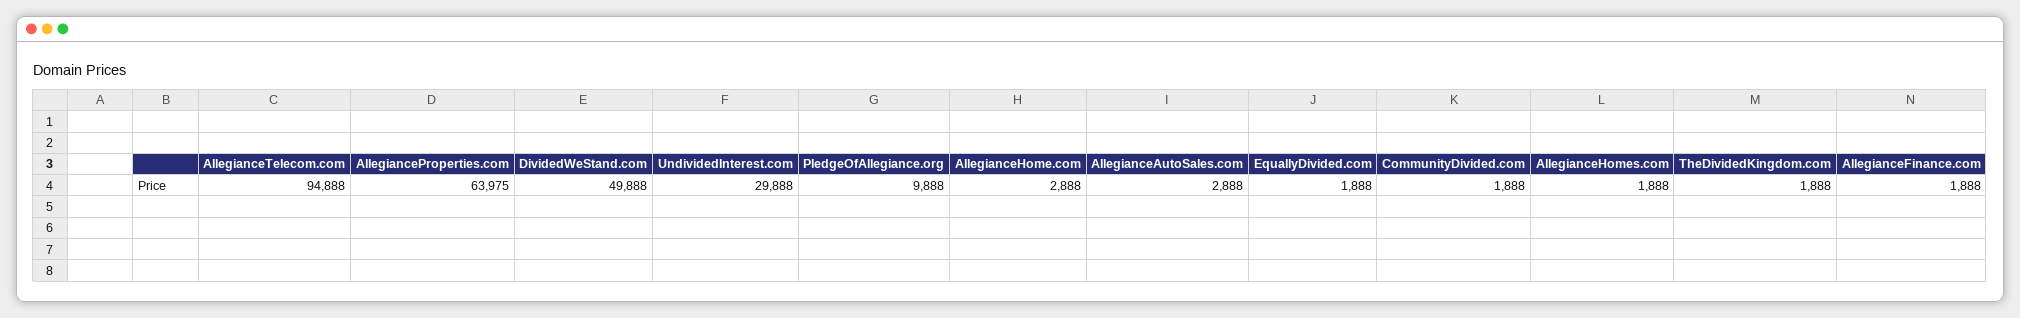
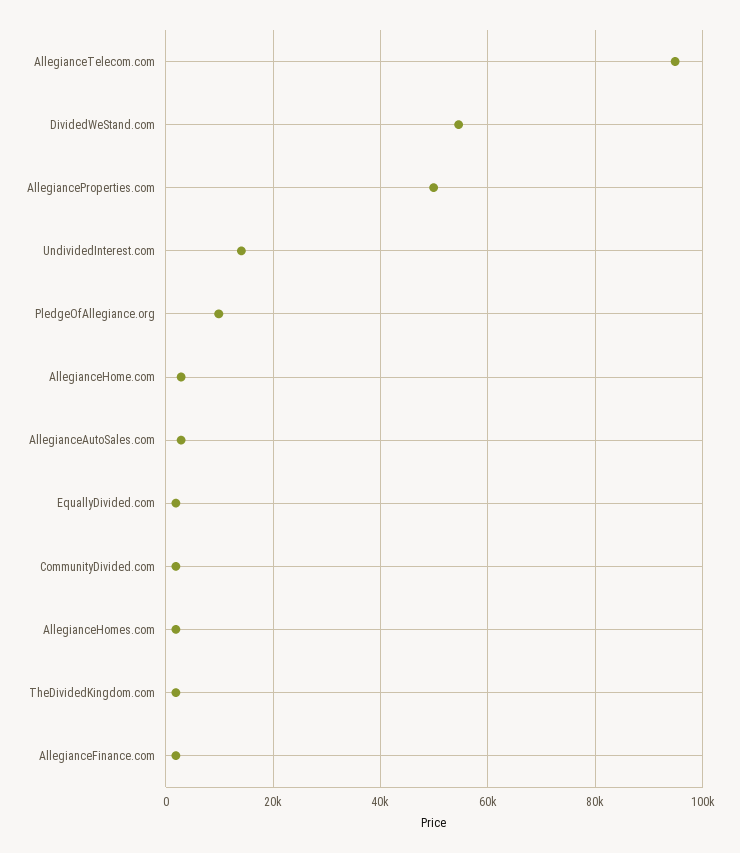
  {
    "AllegianceTelecom.com": 94888,
-   "AllegianceProperties.com": 63975,
+   "AllegianceProperties.com": 50000,
-   "DividedWeStand.com": 49888,
+   "DividedWeStand.com": 54000,
-   "UndividedInterest.com": 29888,
+   "UndividedInterest.com": 14000,
    "PledgeOfAllegiance.org": 9888,
    "AllegianceHome.com": 2888,
    "AllegianceAutoSales.com": 2888,
    "EquallyDivided.com": 1888,
    "CommunityDivided.com": 1888,
    "AllegianceHomes.com": 1888,
    "TheDividedKingdom.com": 1888,
    "AllegianceFinance.com": 1888
  }

